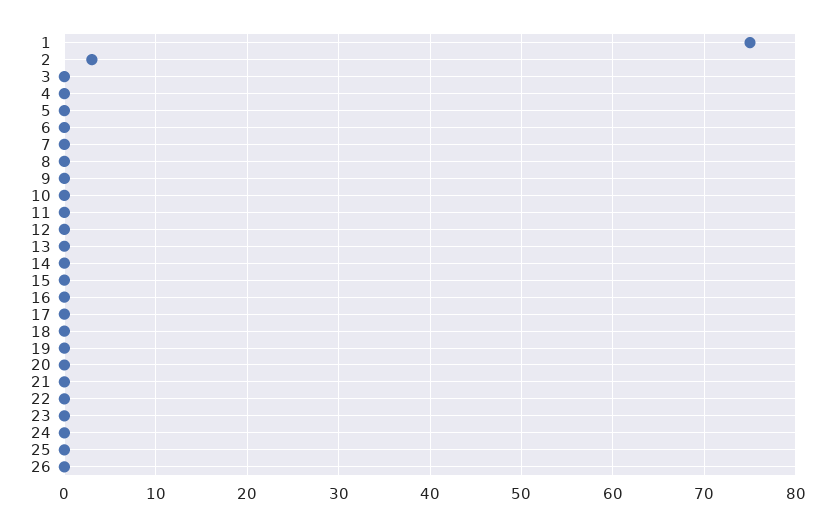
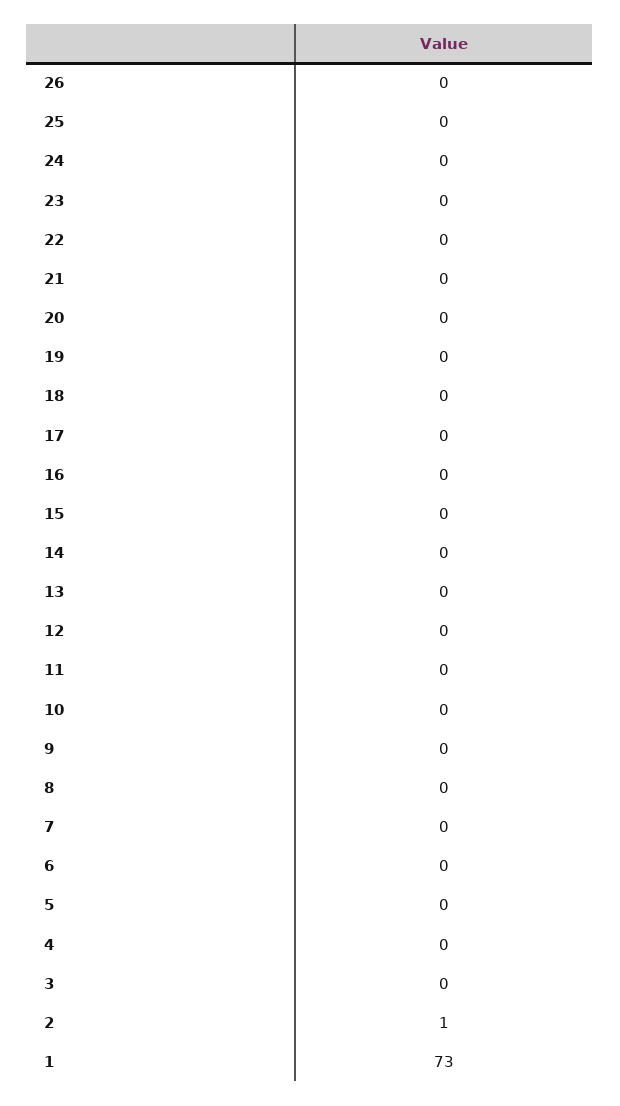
  {
-   "1": 75,
+   "1": 73,
-   "2": 3,
+   "2": 1,
    "3": 0,
    "4": 0,
    "5": 0,
    "6": 0,
    "7": 0,
    "8": 0,
    "9": 0,
    "10": 0,
    "11": 0,
    "12": 0,
    "13": 0,
    "14": 0,
    "15": 0,
    "16": 0,
    "17": 0,
    "18": 0,
    "19": 0,
    "20": 0,
    "21": 0,
    "22": 0,
    "23": 0,
    "24": 0,
    "25": 0,
    "26": 0
  }

